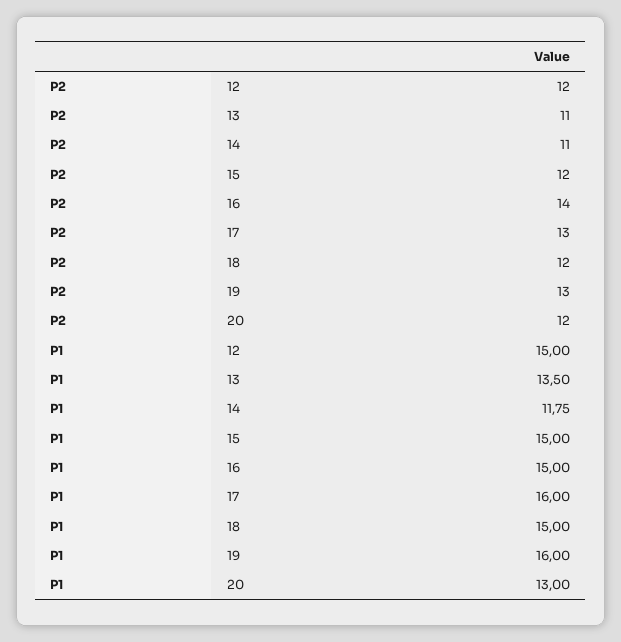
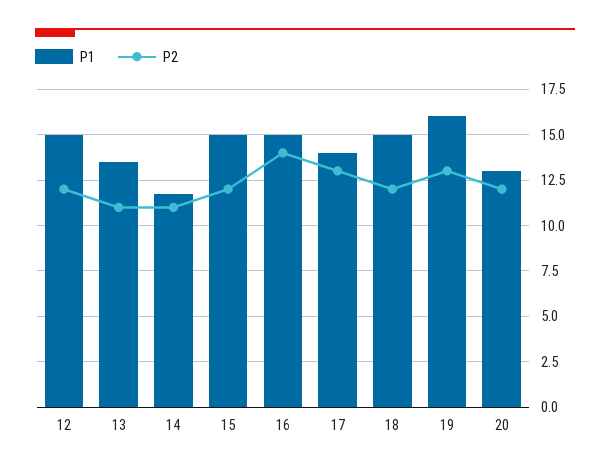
  {
    "P2": {
      "12": 12,
      "13": 11,
      "14": 11,
      "15": 12,
      "16": 14,
      "17": 13,
      "18": 12,
      "19": 13,
      "20": 12
    },
    "P1": {
      "12": 15,
      "13": 13.5,
      "14": 11.75,
      "15": 15,
      "16": 15,
-     "17": 16,
+     "17": 14,
      "18": 15,
      "19": 16,
      "20": 13
    }
  }

